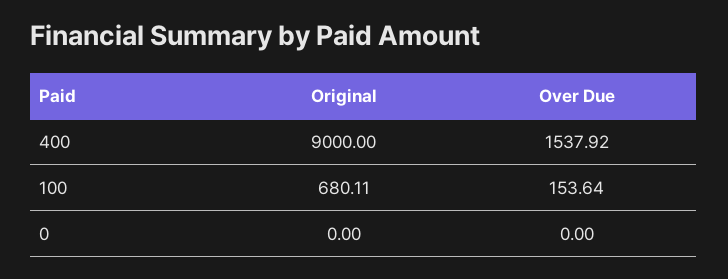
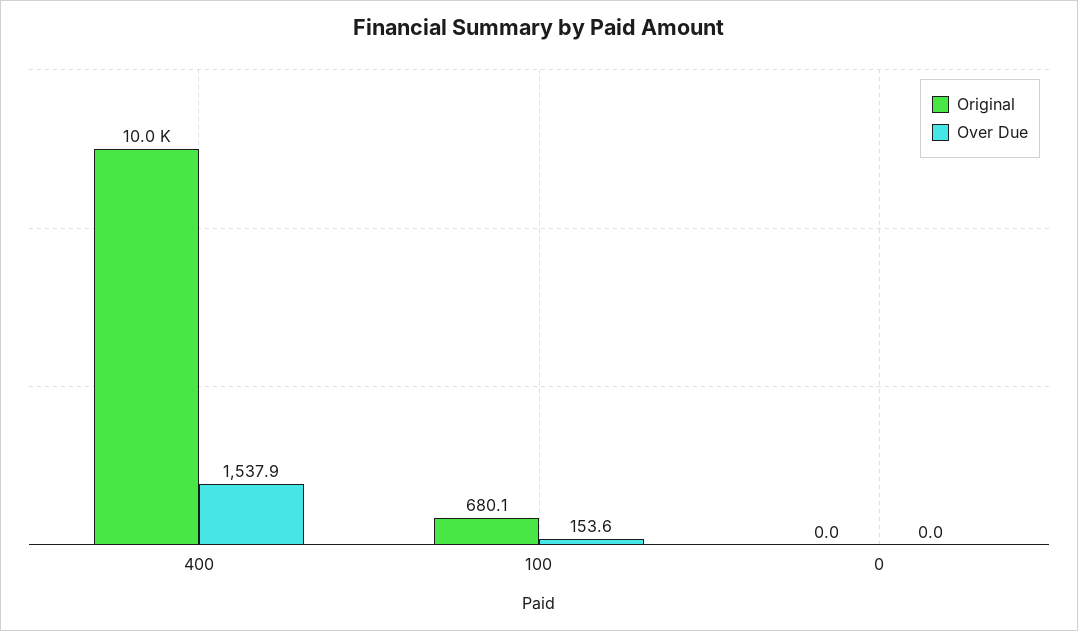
  {
    "Original": {
-     "400": 9000,
+     "400": 10000,
      "100": 680.11,
      "0": 0
    },
    "Over Due": {
      "400": 1537.92,
      "100": 153.64,
      "0": 0
    }
  }

